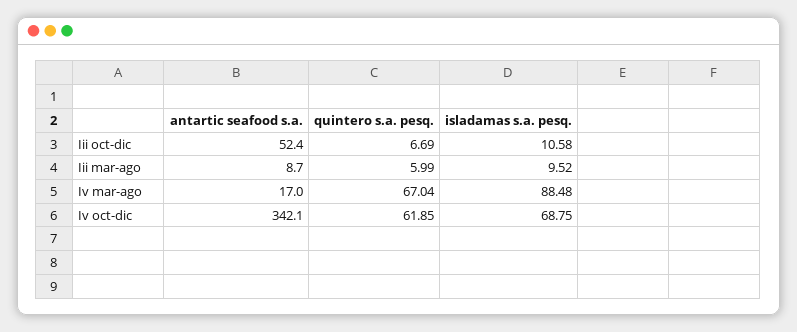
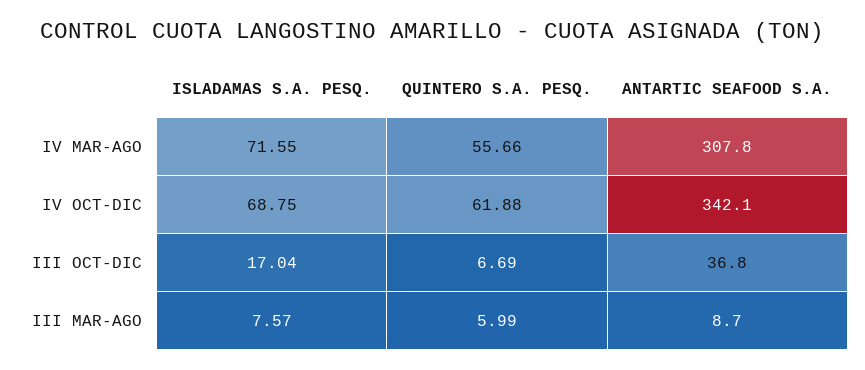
  {
    "antartic seafood s.a.": {
-     "Iii oct-dic": 52.4,
+     "Iii oct-dic": 36.8,
      "Iii mar-ago": 8.7,
-     "Iv mar-ago": 17,
+     "Iv mar-ago": 307.8,
      "Iv oct-dic": 342.1
    },
    "quintero s.a. pesq.": {
      "Iii oct-dic": 6.69,
      "Iii mar-ago": 5.99,
-     "Iv mar-ago": 67.04,
+     "Iv mar-ago": 55.66,
-     "Iv oct-dic": 61.85
+     "Iv oct-dic": 61.88
    },
    "isladamas s.a. pesq.": {
-     "Iii oct-dic": 10.58,
+     "Iii oct-dic": 17.04,
-     "Iii mar-ago": 9.52,
+     "Iii mar-ago": 7.57,
-     "Iv mar-ago": 88.48,
+     "Iv mar-ago": 71.55,
      "Iv oct-dic": 68.75
    }
  }

